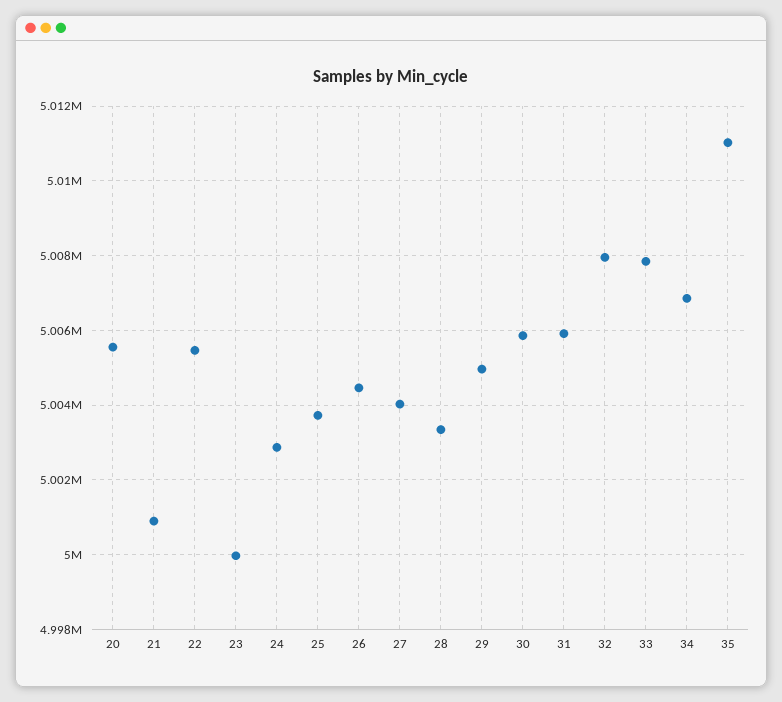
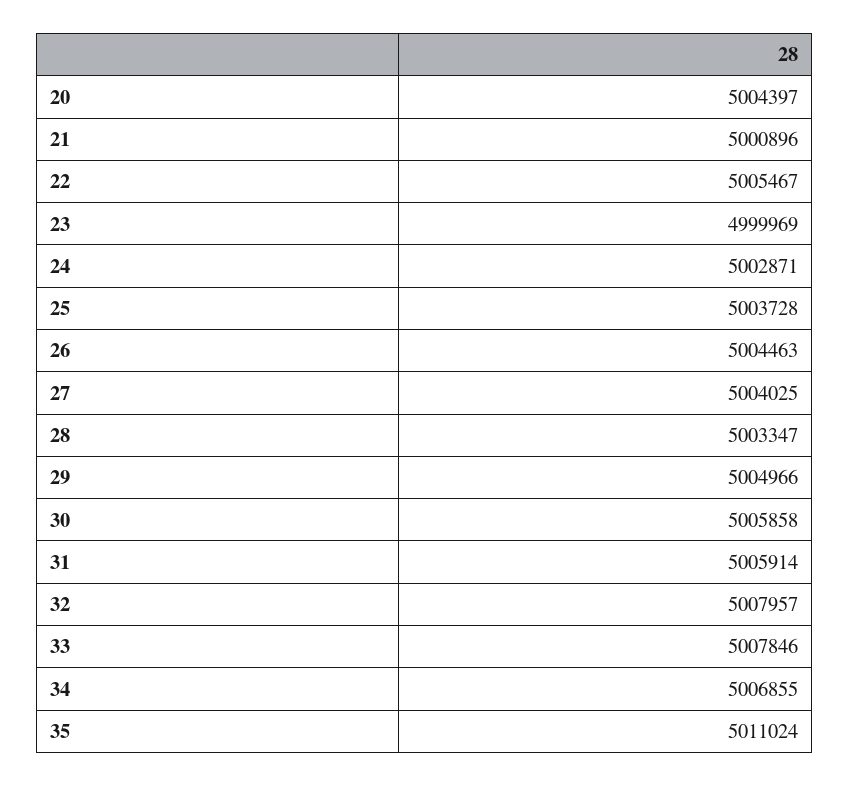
  {
-   "20": 5005600,
+   "20": 5004397,
    "21": 5000896,
    "22": 5005467,
    "23": 4999969,
    "24": 5002871,
    "25": 5003728,
    "26": 5004463,
    "27": 5004025,
    "28": 5003347,
    "29": 5004966,
    "30": 5005858,
    "31": 5005914,
    "32": 5007957,
    "33": 5007846,
    "34": 5006855,
    "35": 5011024
  }

